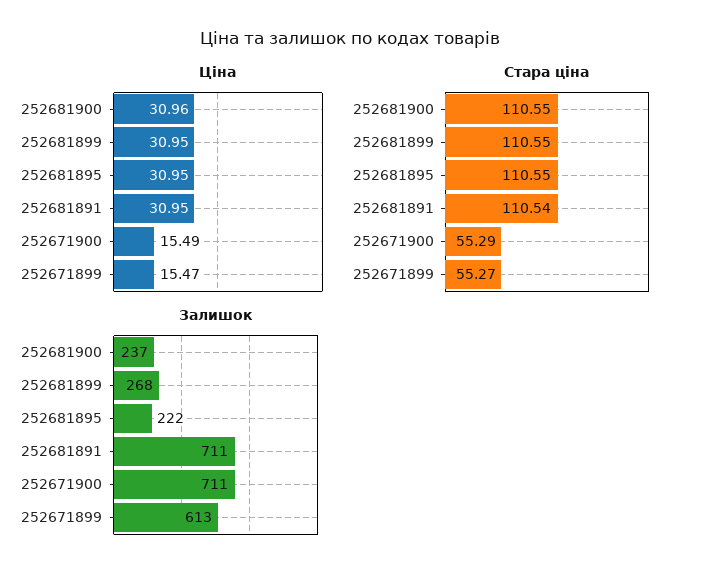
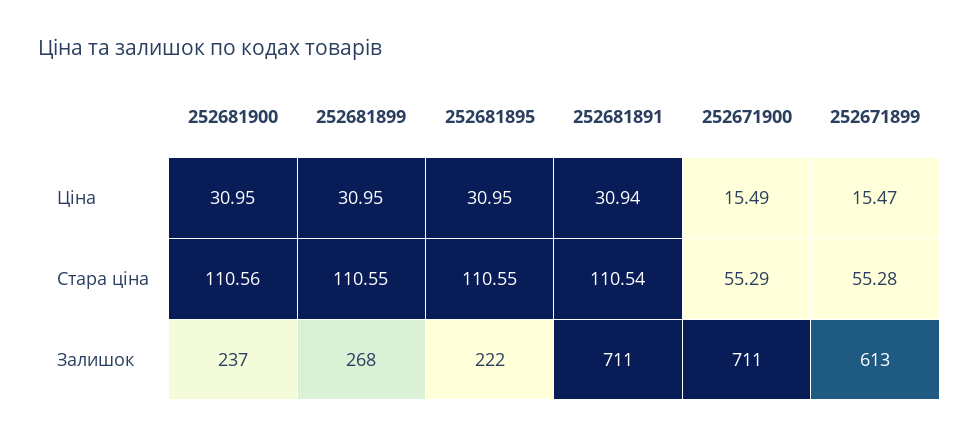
  {
    "Ціна": {
-     "252681900": 30.96,
+     "252681900": 30.95,
      "252681899": 30.95,
      "252681895": 30.95,
-     "252681891": 30.95,
+     "252681891": 30.94,
      "252671900": 15.49,
      "252671899": 15.47
    },
    "Стара ціна": {
-     "252681900": 110.55,
+     "252681900": 110.56,
      "252681899": 110.55,
      "252681895": 110.55,
      "252681891": 110.54,
      "252671900": 55.29,
-     "252671899": 55.27
+     "252671899": 55.28
    },
    "Залишок": {
      "252681900": 237,
      "252681899": 268,
      "252681895": 222,
      "252681891": 711,
      "252671900": 711,
      "252671899": 613
    }
  }

